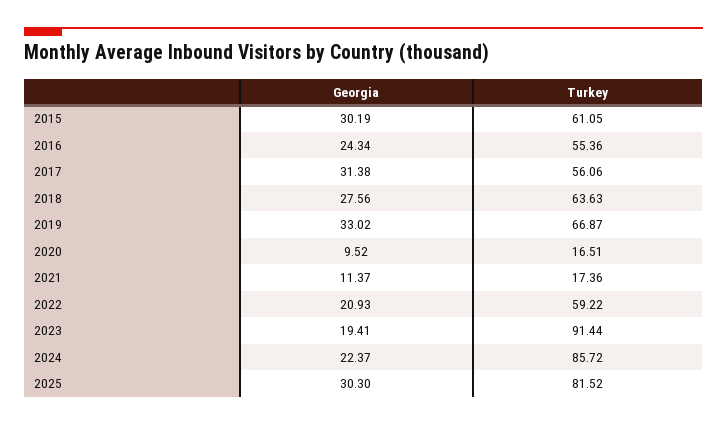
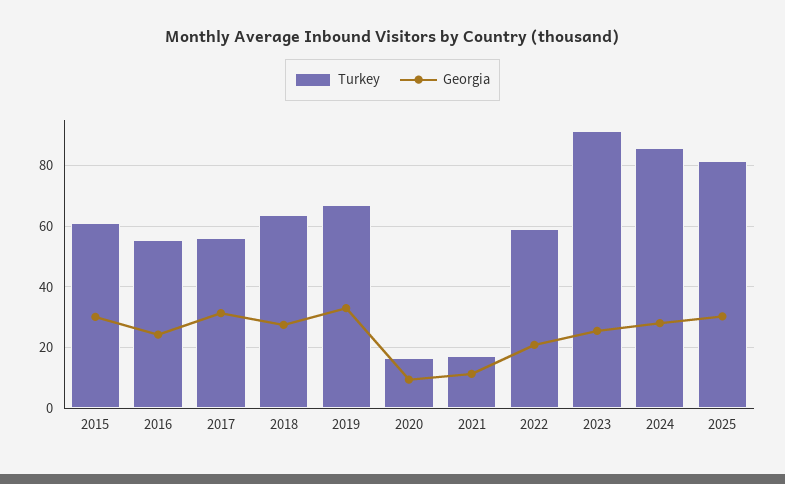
  {
    "Georgia": {
      "2015": 30.19,
      "2016": 24.34,
      "2017": 31.38,
      "2018": 27.56,
      "2019": 33.02,
      "2020": 9.52,
      "2021": 11.37,
      "2022": 20.93,
-     "2023": 19.41,
+     "2023": 26,
-     "2024": 22.37,
+     "2024": 28,
      "2025": 30.3
    },
    "Turkey": {
      "2015": 61.05,
      "2016": 55.36,
      "2017": 56.06,
      "2018": 63.63,
      "2019": 66.87,
      "2020": 16.51,
      "2021": 17.36,
      "2022": 59.22,
      "2023": 91.44,
      "2024": 85.72,
      "2025": 81.52
    }
  }

